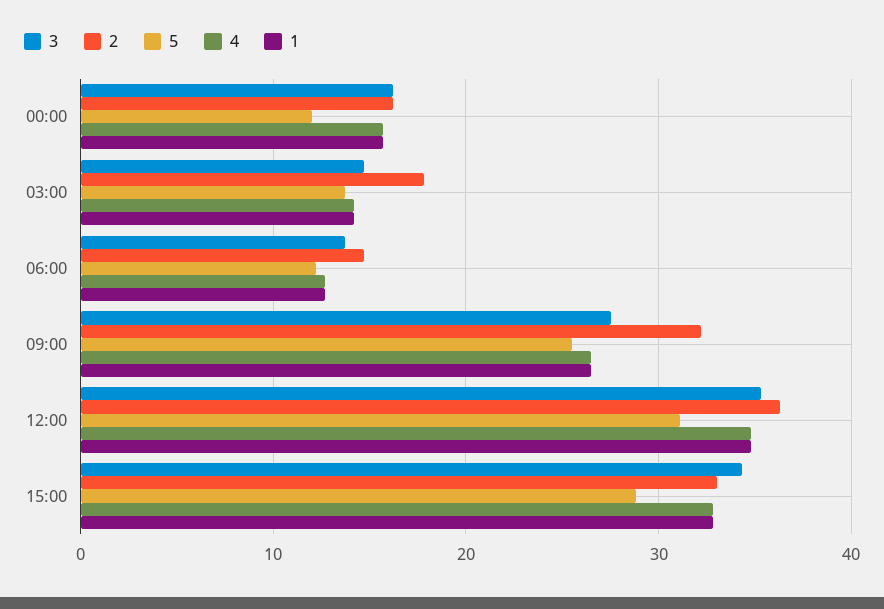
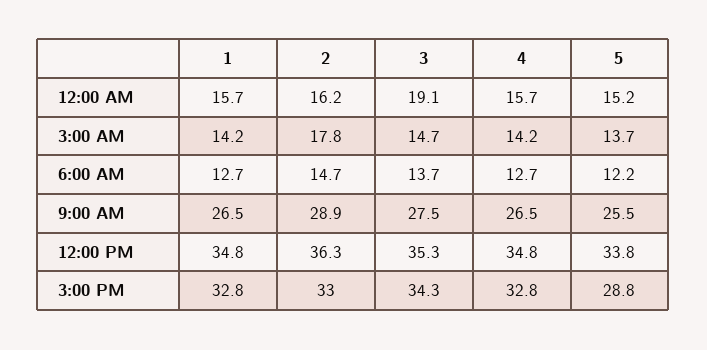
  {
    "3": {
-     "00:00": 16,
+     "00:00": 19.1,
      "03:00": 14.7,
      "06:00": 13.7,
      "09:00": 27.5,
      "12:00": 35.3,
      "15:00": 34.3
    },
    "2": {
      "00:00": 16.2,
      "03:00": 17.8,
      "06:00": 14.7,
-     "09:00": 32,
+     "09:00": 28.9,
      "12:00": 36.3,
      "15:00": 33
    },
    "5": {
-     "00:00": 12,
+     "00:00": 15.2,
      "03:00": 13.7,
      "06:00": 12.2,
      "09:00": 25.5,
-     "12:00": 31,
+     "12:00": 33.8,
      "15:00": 28.8
    },
    "4": {
      "00:00": 15.7,
      "03:00": 14.2,
      "06:00": 12.7,
      "09:00": 26.5,
      "12:00": 34.8,
      "15:00": 32.8
    },
    "1": {
      "00:00": 15.7,
      "03:00": 14.2,
      "06:00": 12.7,
      "09:00": 26.5,
      "12:00": 34.8,
      "15:00": 32.8
    }
  }

